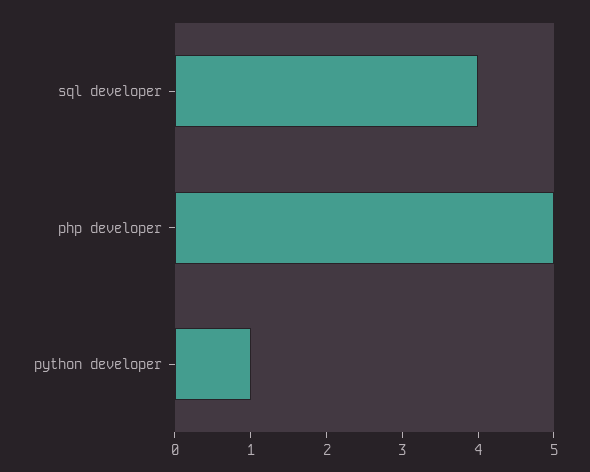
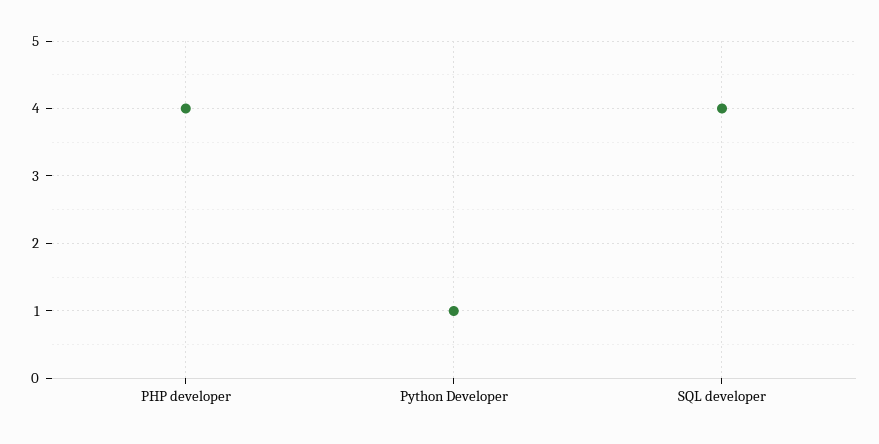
  {
    "sql developer": 4,
-   "php developer": 5,
+   "php developer": 4,
    "python developer": 1
  }

